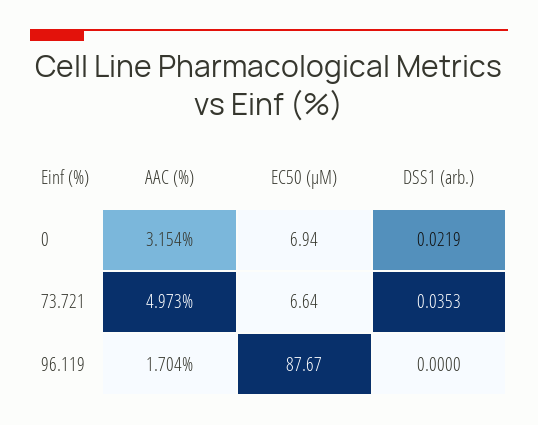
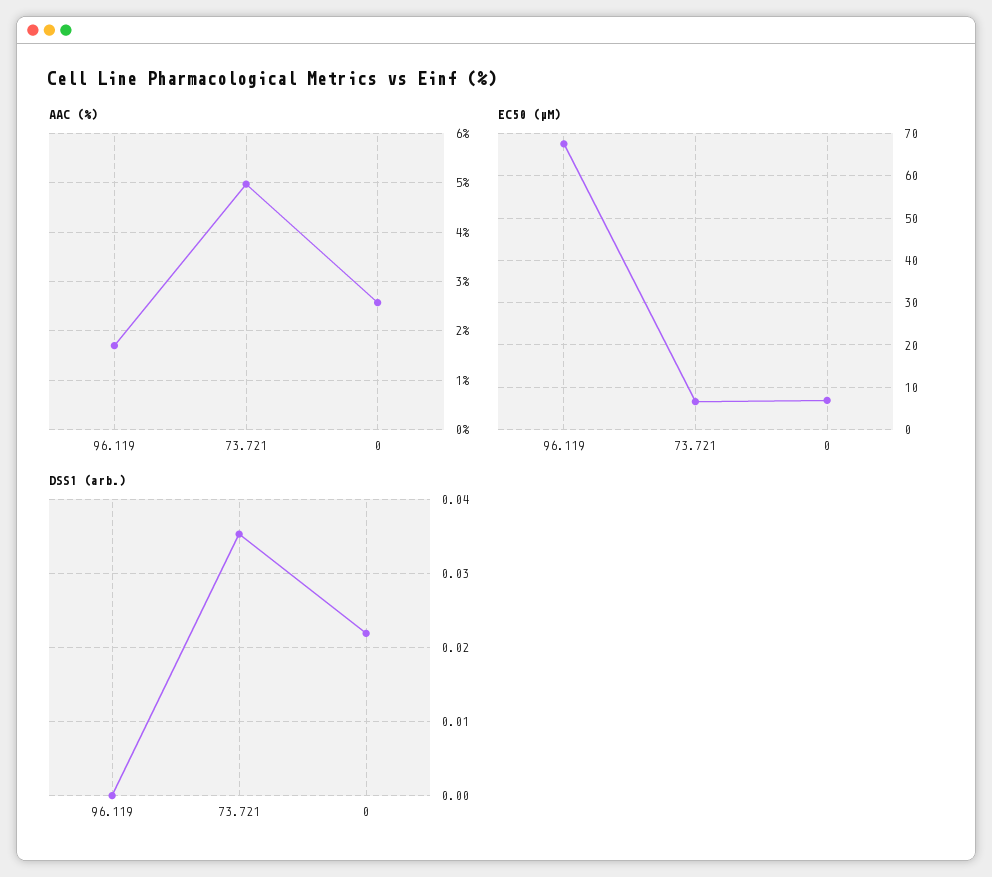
  {
    "AAC (%)": {
-     "0": 3.154,
+     "0": 2.6,
      "73.721": 4.973,
      "96.119": 1.704
    },
    "EC50 (µM)": {
      "0": 6.94,
      "73.721": 6.64,
-     "96.119": 87.67
+     "96.119": 68
    },
    "DSS1 (arb.)": {
      "0": 0.0219,
      "73.721": 0.0353,
      "96.119": 0
    }
  }

